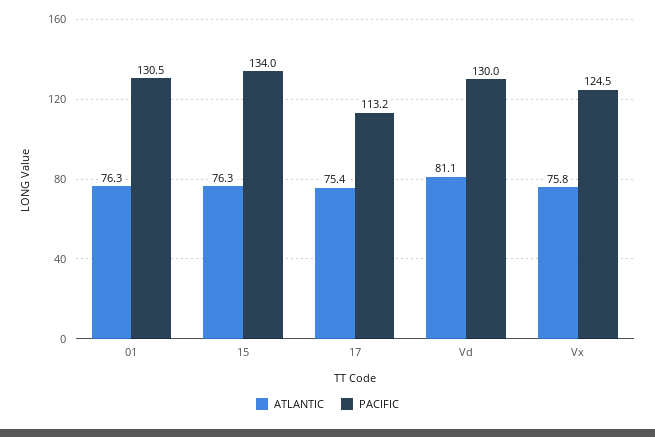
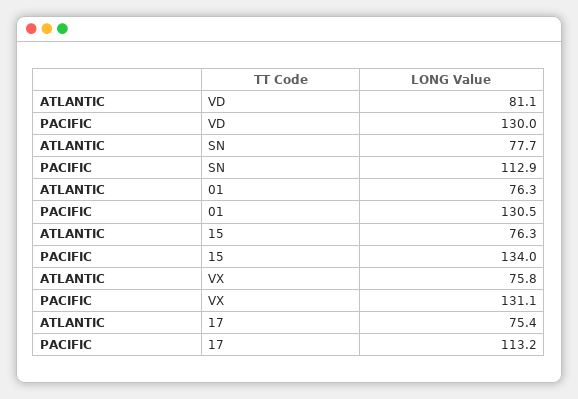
  {
    "ATLANTIC": {
      "01": 76.3,
      "15": 76.3,
      "17": 75.4,
      "Vd": 81.1,
-     "Vx": 75.8
+     "Vx": 75.8,
+     "SN": 77.7
    },
    "PACIFIC": {
      "01": 130.5,
      "15": 134,
      "17": 113.2,
      "Vd": 130,
-     "Vx": 124.5
+     "Vx": 131.1,
+     "SN": 112.9
    }
  }

